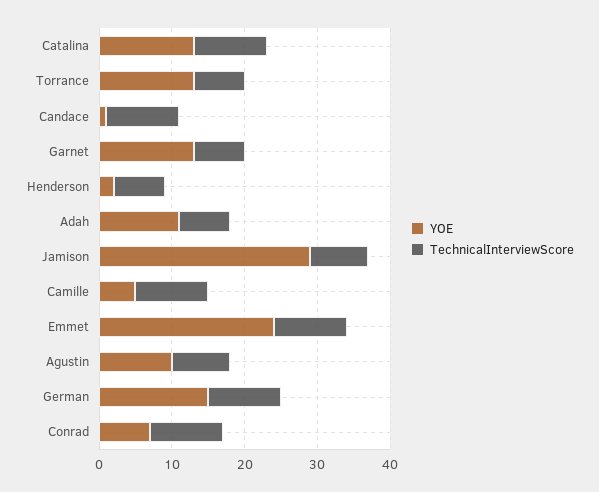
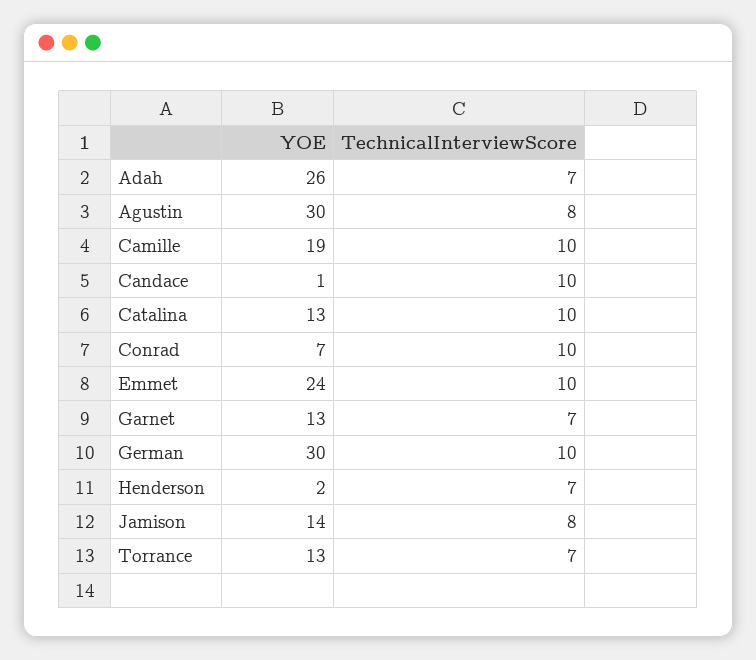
  {
    "YOE": {
      "Catalina": 13,
      "Torrance": 13,
      "Candace": 1,
      "Garnet": 13,
      "Henderson": 2,
-     "Adah": 10,
+     "Adah": 26,
-     "Jamison": 30,
+     "Jamison": 14,
-     "Camille": 5,
+     "Camille": 19,
      "Emmet": 24,
-     "Agustin": 10,
+     "Agustin": 30,
-     "German": 15,
+     "German": 30,
      "Conrad": 7
    },
    "TechnicalInterviewScore": {
      "Catalina": 10,
      "Torrance": 7,
      "Candace": 10,
      "Garnet": 7,
      "Henderson": 7,
      "Adah": 7,
      "Jamison": 8,
      "Camille": 10,
      "Emmet": 10,
      "Agustin": 8,
      "German": 10,
      "Conrad": 10
    }
  }

